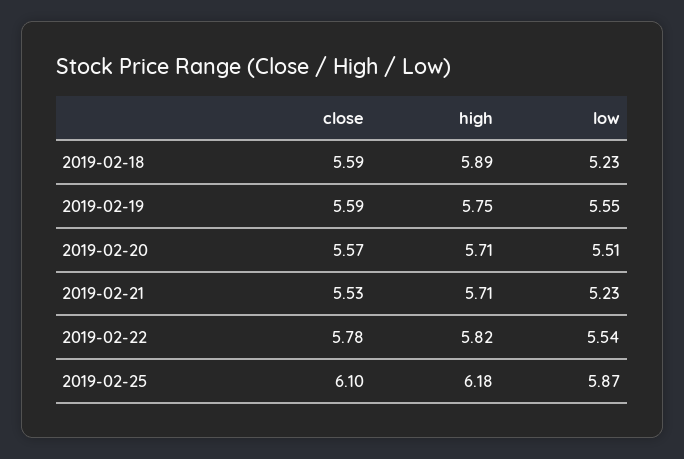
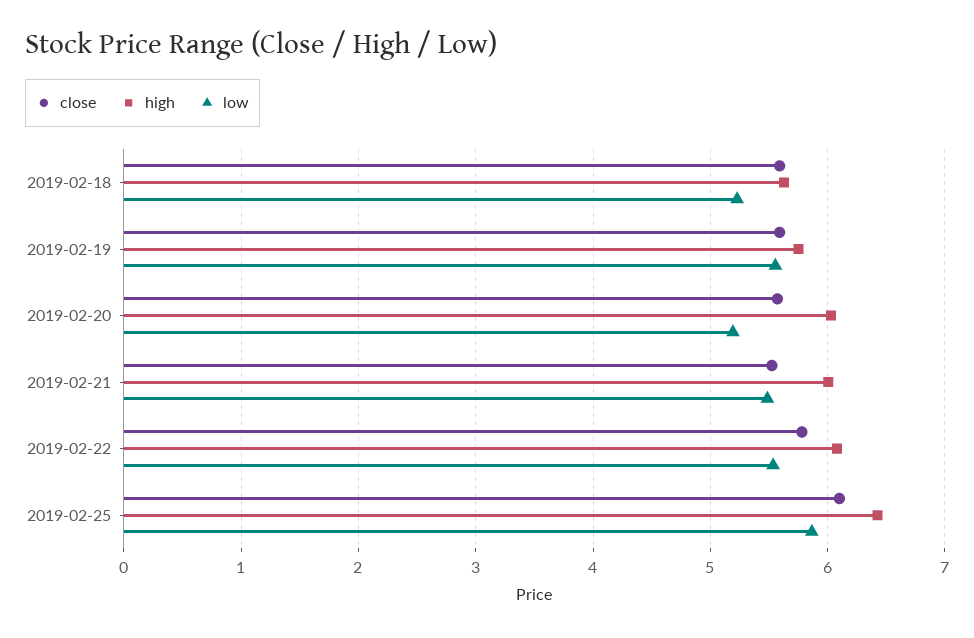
  {
    "close": {
      "2019-02-18": 5.59,
      "2019-02-19": 5.59,
      "2019-02-20": 5.57,
      "2019-02-21": 5.53,
      "2019-02-22": 5.78,
      "2019-02-25": 6.1
    },
    "high": {
-     "2019-02-18": 5.89,
+     "2019-02-18": 5.6,
      "2019-02-19": 5.75,
-     "2019-02-20": 5.71,
+     "2019-02-20": 6,
-     "2019-02-21": 5.71,
+     "2019-02-21": 6,
-     "2019-02-22": 5.82,
+     "2019-02-22": 6.1,
-     "2019-02-25": 6.18
+     "2019-02-25": 6.4
    },
    "low": {
      "2019-02-18": 5.23,
      "2019-02-19": 5.55,
-     "2019-02-20": 5.51,
+     "2019-02-20": 5.2,
-     "2019-02-21": 5.23,
+     "2019-02-21": 5.5,
      "2019-02-22": 5.54,
      "2019-02-25": 5.87
    }
  }

